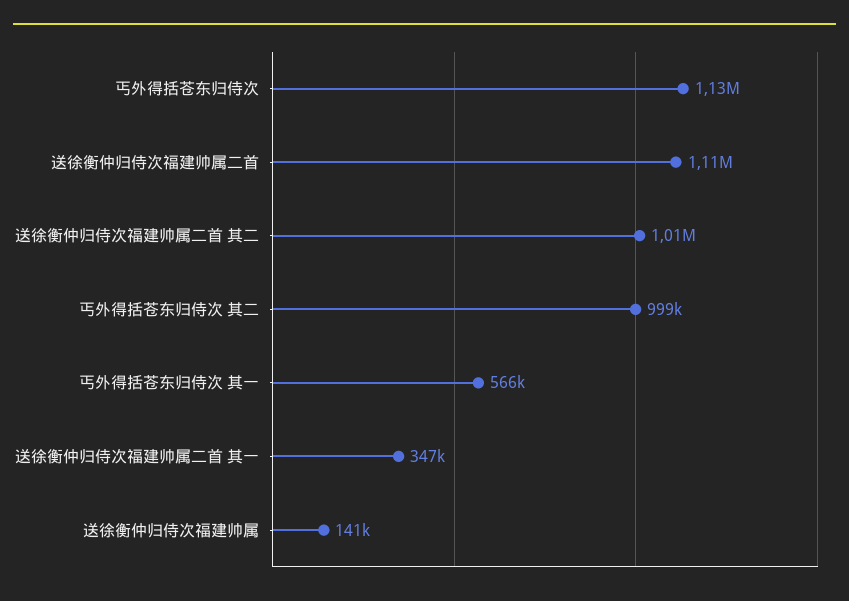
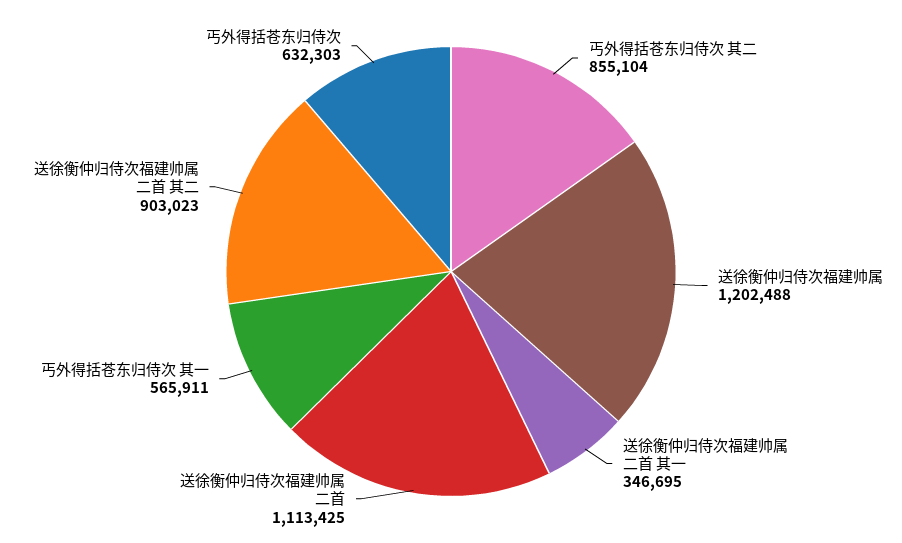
  {
-   "丐外得括苍东归侍次": 1130000,
+   "丐外得括苍东归侍次": 632303,
    "送徐衡仲归侍次福建帅属二首": 1113425,
-   "送徐衡仲归侍次福建帅属二首 其二": 1010000,
+   "送徐衡仲归侍次福建帅属二首 其二": 903023,
-   "丐外得括苍东归侍次 其二": 999000,
+   "丐外得括苍东归侍次 其二": 855104,
    "丐外得括苍东归侍次 其一": 565911,
    "送徐衡仲归侍次福建帅属二首 其一": 346695,
-   "送徐衡仲归侍次福建帅属": 141000
+   "送徐衡仲归侍次福建帅属": 1202488
  }

